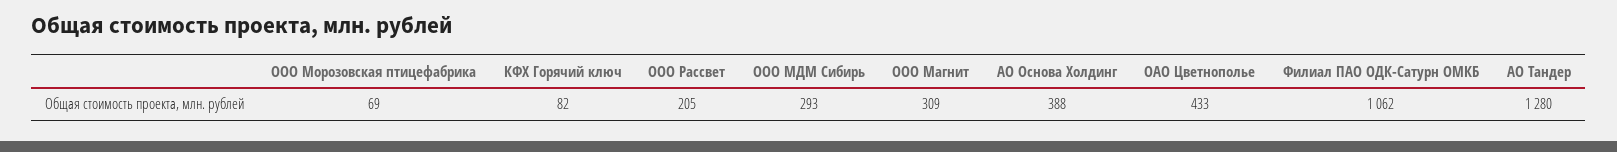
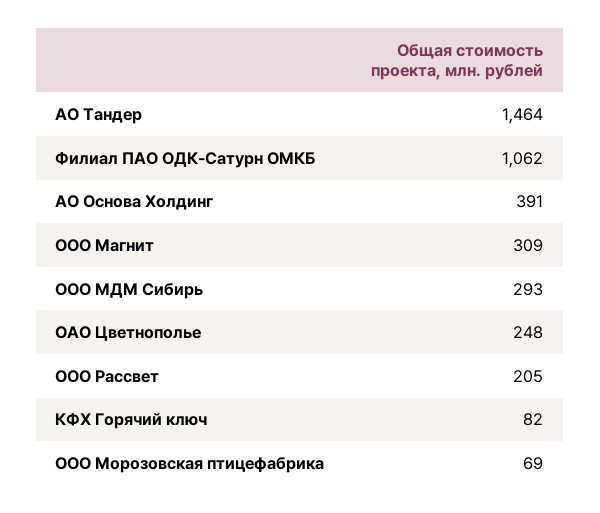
  {
    "ООО Морозовская птицефабрика": 69,
    "КФХ Горячий ключ": 82,
    "ООО Рассвет": 205,
    "ООО МДМ Сибирь": 293,
    "ООО Магнит": 309,
-   "АО Основа Холдинг": 388,
+   "АО Основа Холдинг": 391,
-   "ОАО Цветнополье": 433,
+   "ОАО Цветнополье": 248,
    "Филиал ПАО ОДК-Сатурн ОМКБ": 1062,
-   "АО Тандер": 1280
+   "АО Тандер": 1464
  }

